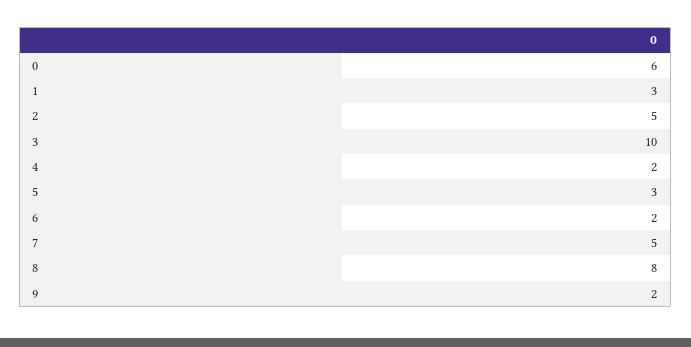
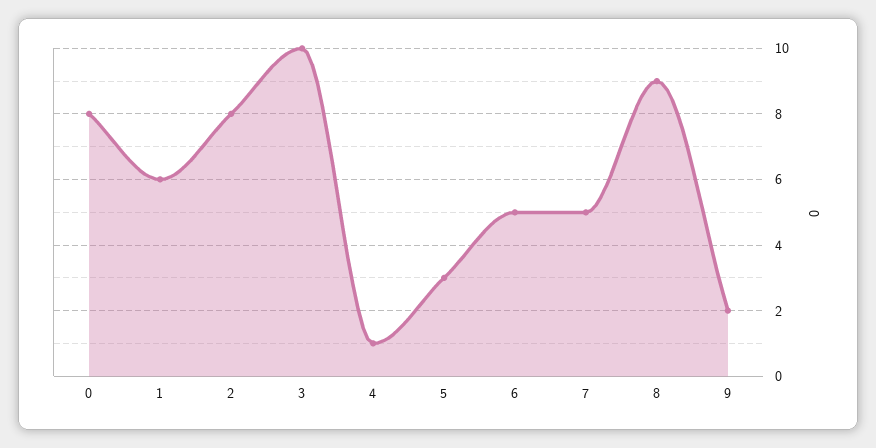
  {
-   "0": 6,
+   "0": 8,
-   "1": 3,
+   "1": 6,
-   "2": 5,
+   "2": 8,
    "3": 10,
-   "4": 2,
+   "4": 1,
    "5": 3,
-   "6": 2,
+   "6": 5,
    "7": 5,
-   "8": 8,
+   "8": 9,
    "9": 2
  }

